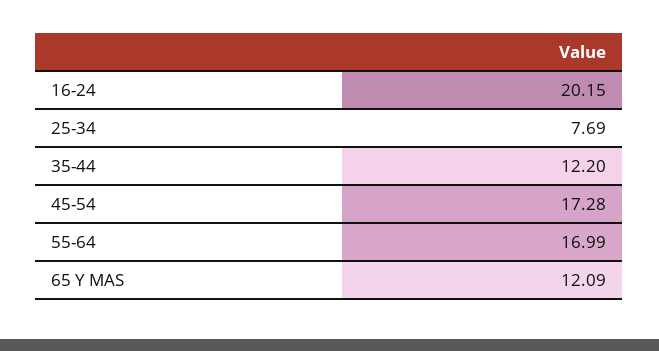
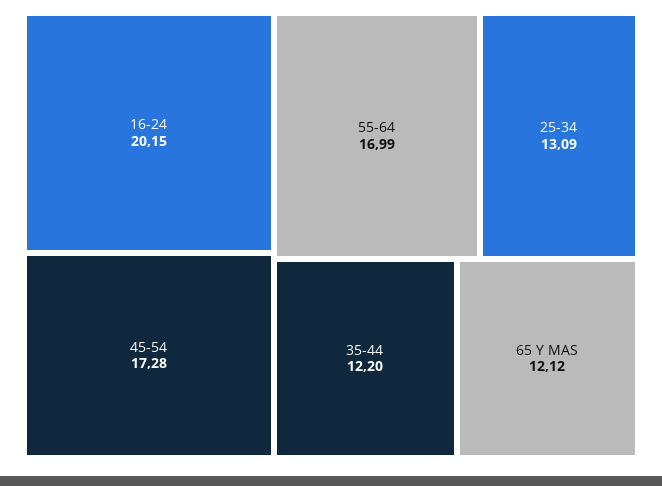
  {
    "16-24": 20.15,
-   "25-34": 7.69,
+   "25-34": 13.09,
    "35-44": 12.2,
    "45-54": 17.28,
    "55-64": 16.99,
-   "65 Y MAS": 12.09
+   "65 Y MAS": 12.12
  }

